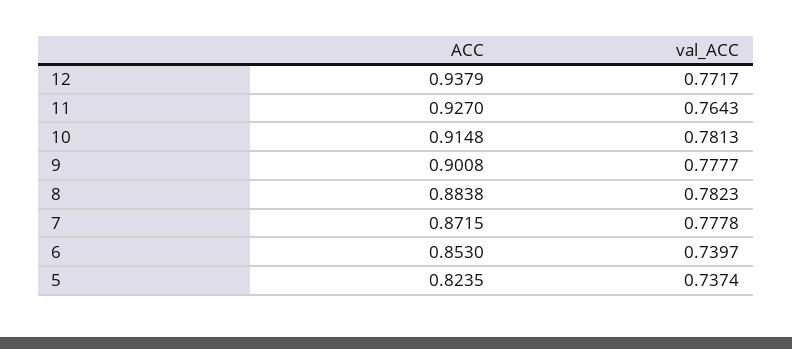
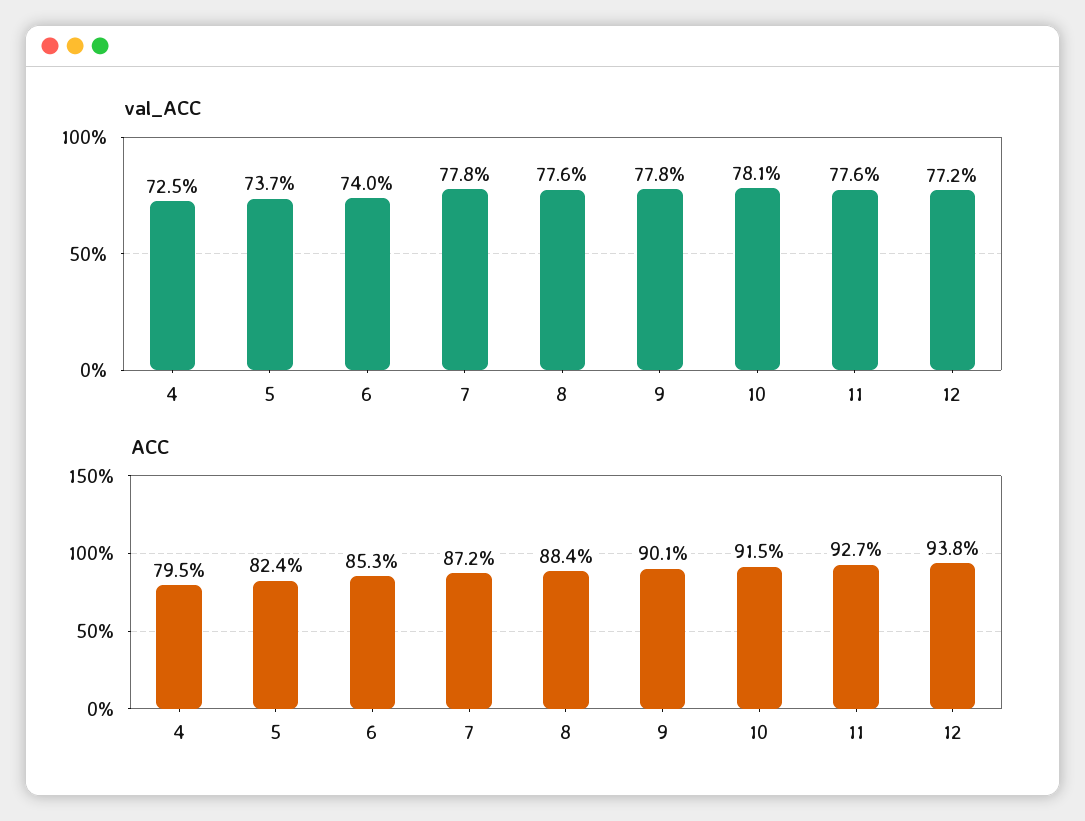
  {
    "ACC": {
      "12": 0.9379,
      "11": 0.927,
      "10": 0.9148,
      "9": 0.9008,
      "8": 0.8838,
      "7": 0.8715,
      "6": 0.853,
-     "5": 0.8235
+     "5": 0.8235,
+     "4": 0.795
    },
    "val_ACC": {
      "12": 0.7717,
-     "11": 0.7643,
+     "11": 0.776,
      "10": 0.7813,
      "9": 0.7777,
-     "8": 0.7823,
+     "8": 0.776,
      "7": 0.7778,
      "6": 0.7397,
-     "5": 0.7374
+     "5": 0.7374,
+     "4": 0.725
    }
  }

